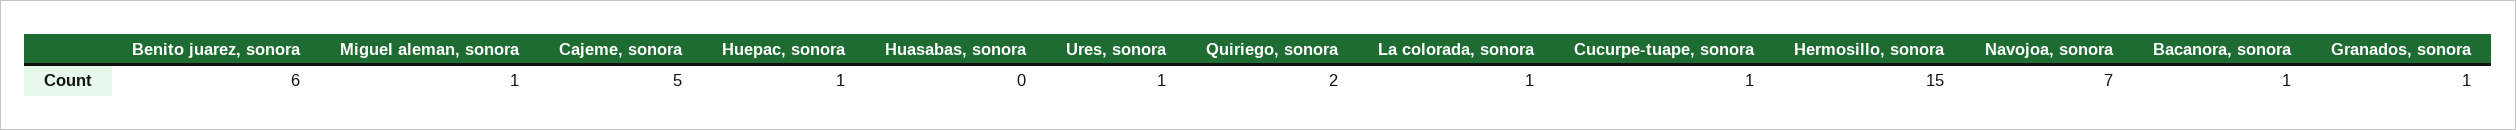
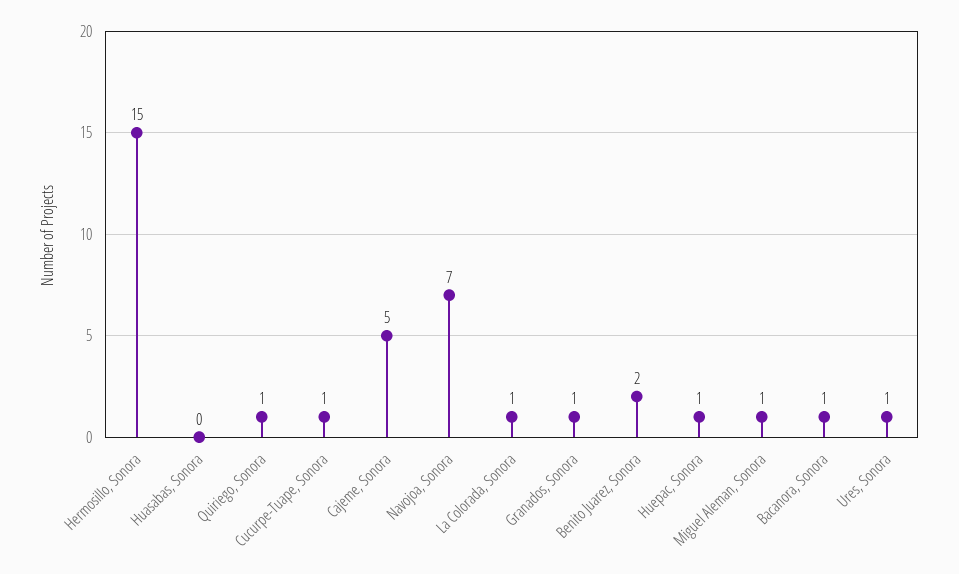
  {
-   "Benito juarez, sonora": 6,
+   "Benito juarez, sonora": 2,
    "Miguel aleman, sonora": 1,
    "Cajeme, sonora": 5,
    "Huepac, sonora": 1,
    "Huasabas, sonora": 0,
    "Ures, sonora": 1,
-   "Quiriego, sonora": 2,
+   "Quiriego, sonora": 1,
    "La colorada, sonora": 1,
    "Cucurpe-tuape, sonora": 1,
    "Hermosillo, sonora": 15,
    "Navojoa, sonora": 7,
    "Bacanora, sonora": 1,
    "Granados, sonora": 1
  }

